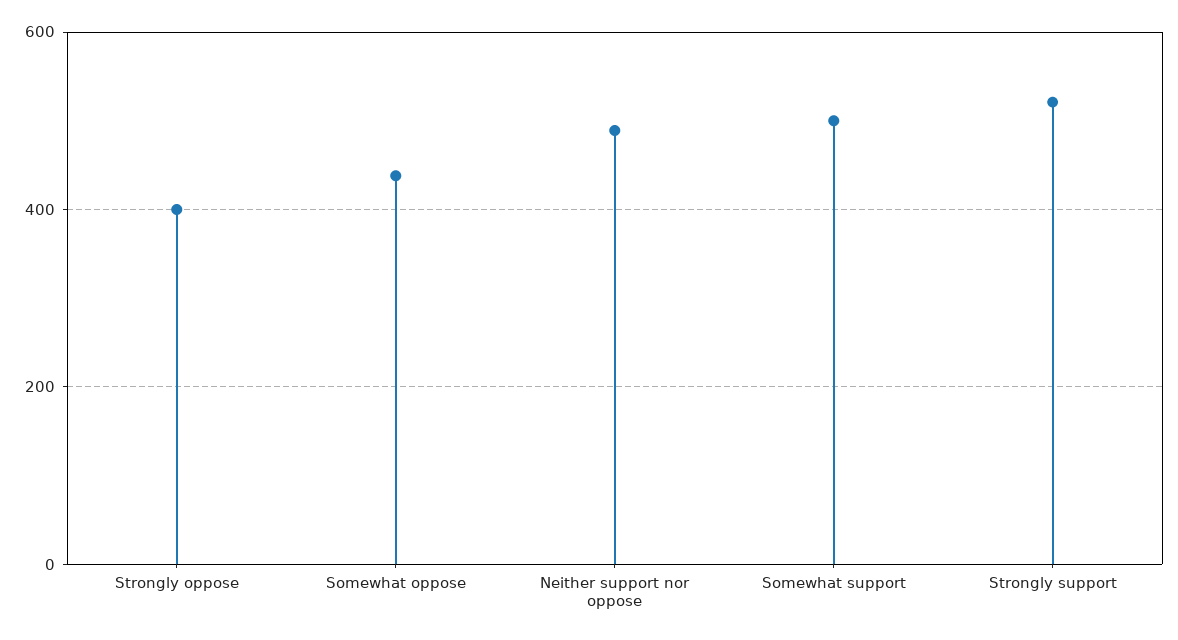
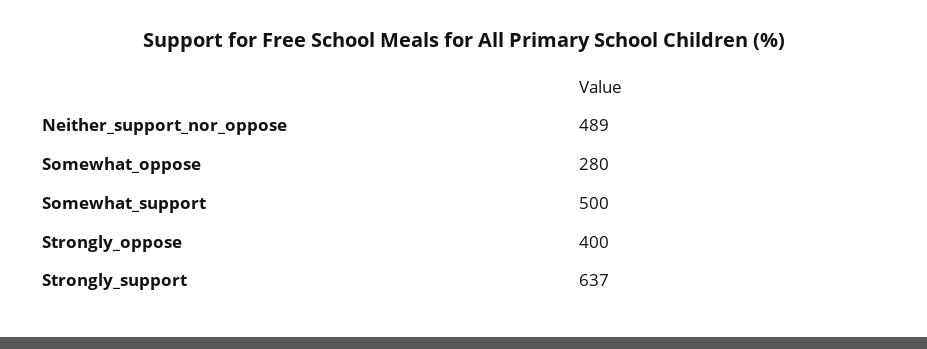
  {
    "Strongly oppose": 400,
-   "Somewhat oppose": 440,
+   "Somewhat oppose": 280,
    "Neither support nor oppose": 489,
    "Somewhat support": 500,
-   "Strongly support": 520
+   "Strongly support": 637
  }

